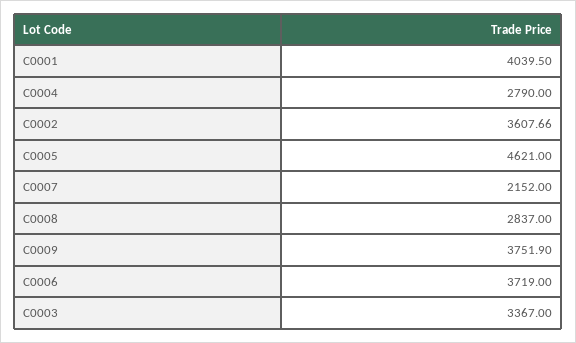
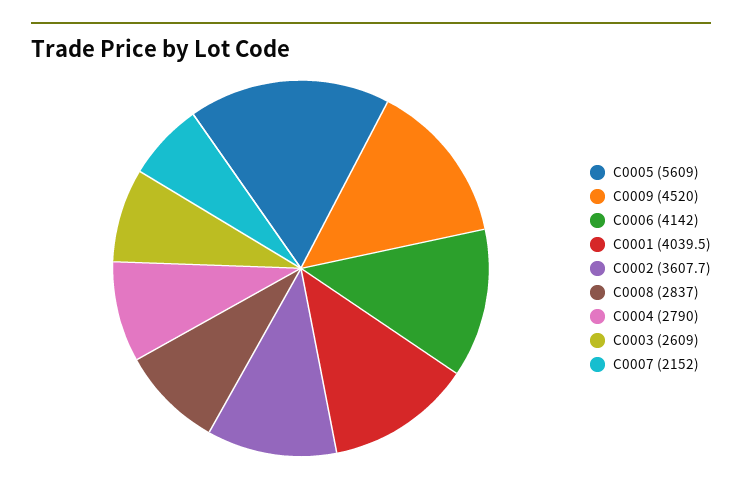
  {
    "C0001": 4039.5,
    "C0004": 2790,
    "C0002": 3607.66,
-   "C0005": 4621,
+   "C0005": 5609,
    "C0007": 2152,
    "C0008": 2837,
-   "C0009": 3751.9,
+   "C0009": 4520,
-   "C0006": 3719,
+   "C0006": 4142,
-   "C0003": 3367
+   "C0003": 2609
  }

